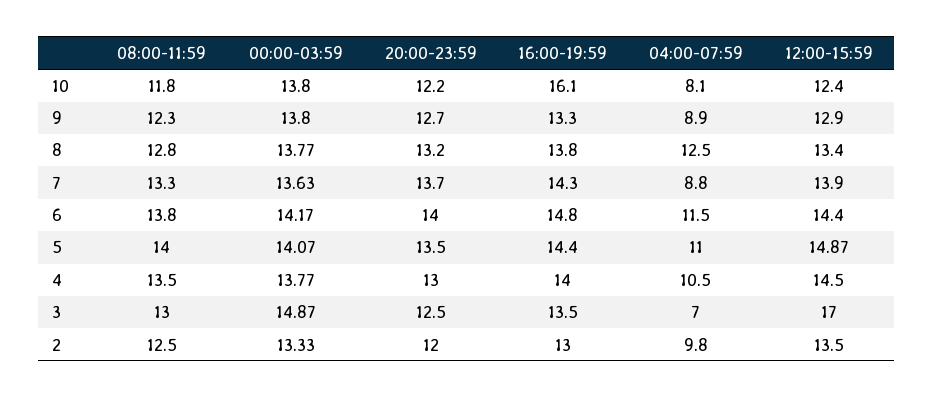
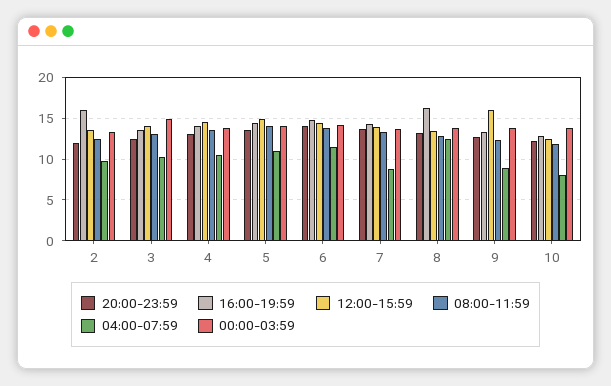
  {
    "08:00-11:59": {
      "10": 11.8,
      "9": 12.3,
      "8": 12.8,
      "7": 13.3,
      "6": 13.8,
      "5": 14,
      "4": 13.5,
      "3": 13,
      "2": 12.5
    },
    "00:00-03:59": {
      "10": 13.8,
      "9": 13.8,
      "8": 13.77,
      "7": 13.63,
      "6": 14.17,
      "5": 14.07,
      "4": 13.77,
      "3": 14.87,
      "2": 13.33
    },
    "20:00-23:59": {
      "10": 12.2,
      "9": 12.7,
      "8": 13.2,
      "7": 13.7,
      "6": 14,
      "5": 13.5,
      "4": 13,
      "3": 12.5,
      "2": 12
    },
    "16:00-19:59": {
-     "10": 16.1,
+     "10": 13,
      "9": 13.3,
-     "8": 13.8,
+     "8": 16,
      "7": 14.3,
      "6": 14.8,
      "5": 14.4,
      "4": 14,
      "3": 13.5,
-     "2": 13
+     "2": 16
    },
    "04:00-07:59": {
      "10": 8.1,
      "9": 8.9,
      "8": 12.5,
      "7": 8.8,
      "6": 11.5,
      "5": 11,
      "4": 10.5,
-     "3": 7,
+     "3": 10,
      "2": 9.8
    },
    "12:00-15:59": {
      "10": 12.4,
-     "9": 12.9,
+     "9": 16,
      "8": 13.4,
      "7": 13.9,
      "6": 14.4,
      "5": 14.87,
      "4": 14.5,
-     "3": 17,
+     "3": 14,
      "2": 13.5
    }
  }

